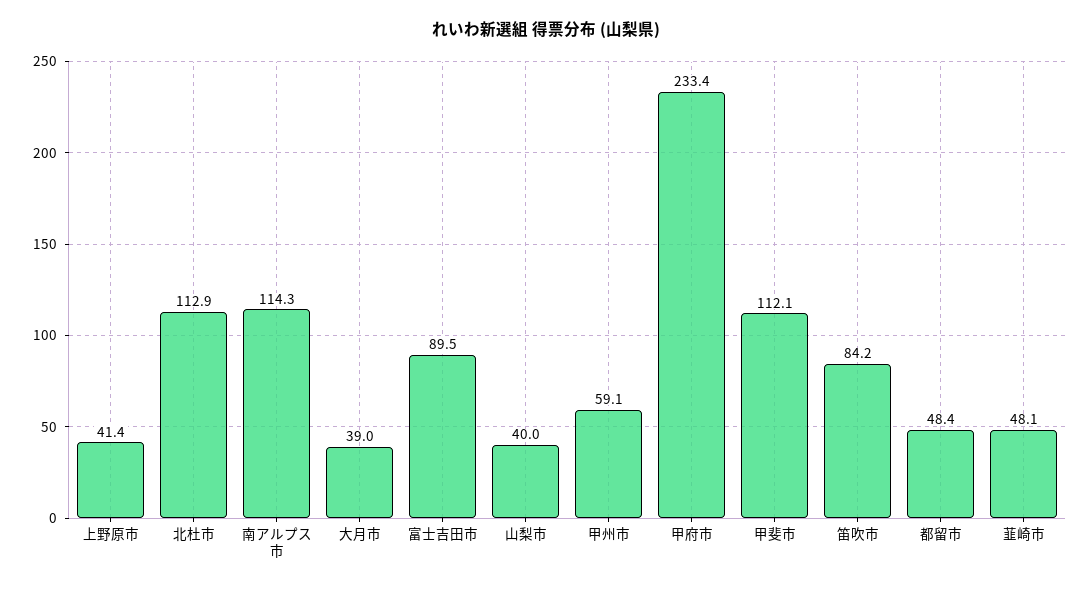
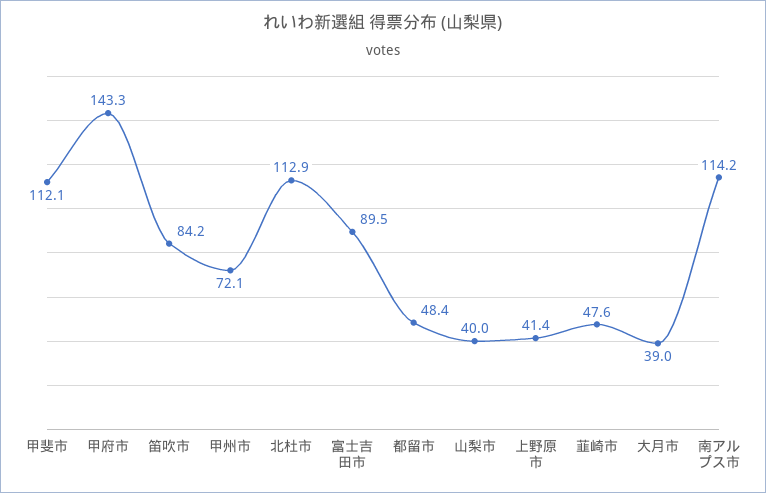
  {
    "上野原市": 41.4,
    "北杜市": 112.9,
-   "南アルプス市": 114.3,
+   "南アルプス市": 114.2,
    "大月市": 39,
    "富士吉田市": 89.5,
    "山梨市": 40,
-   "甲州市": 59.1,
+   "甲州市": 72.1,
-   "甲府市": 233.4,
+   "甲府市": 143.3,
    "甲斐市": 112.1,
    "笛吹市": 84.2,
    "都留市": 48.4,
-   "韮崎市": 48.1
+   "韮崎市": 47.6
  }

